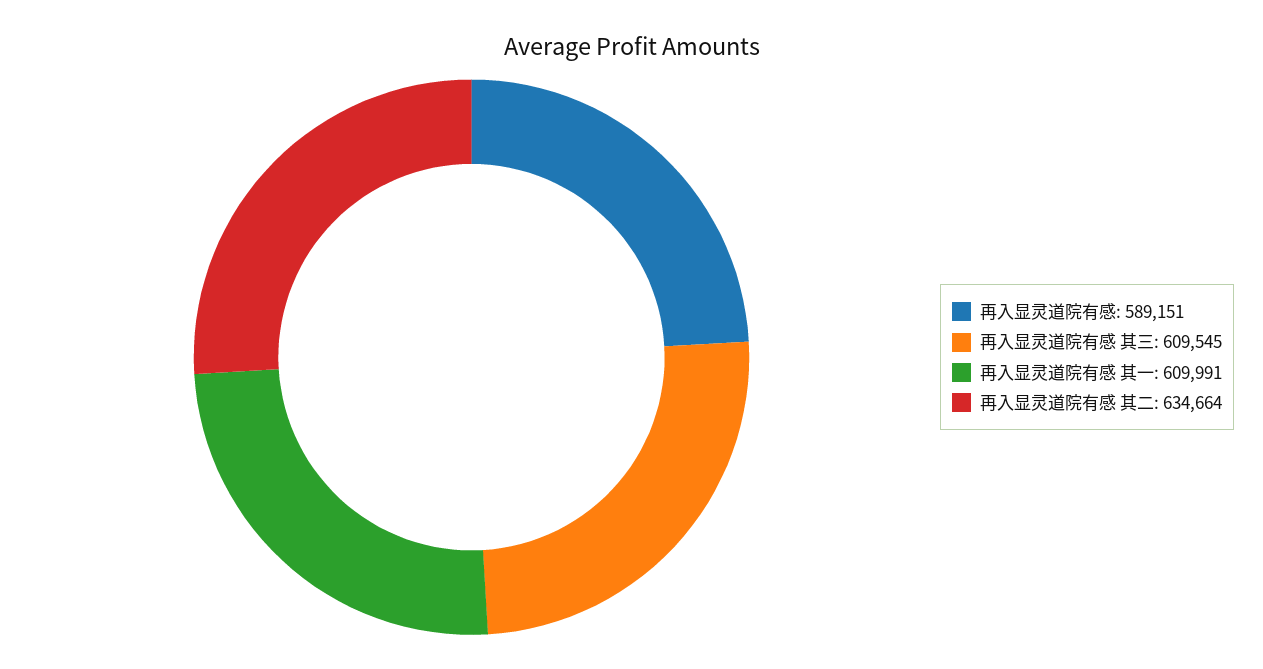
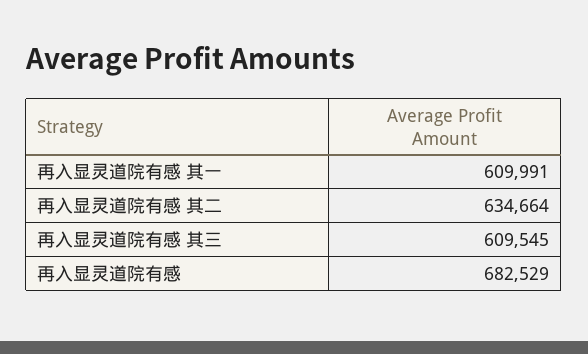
  {
-   "再入显灵道院有感": 589151,
+   "再入显灵道院有感": 682529,
    "再入显灵道院有感 其三": 609545,
    "再入显灵道院有感 其一": 609991,
    "再入显灵道院有感 其二": 634664
  }

